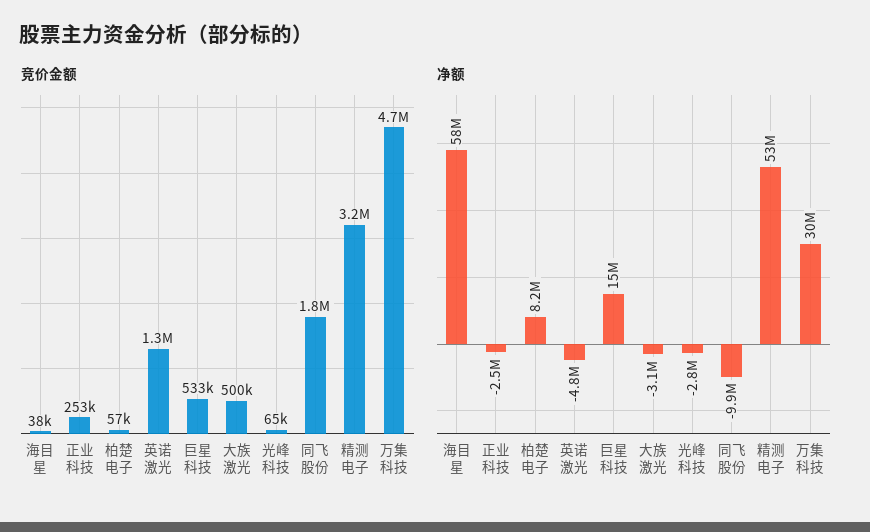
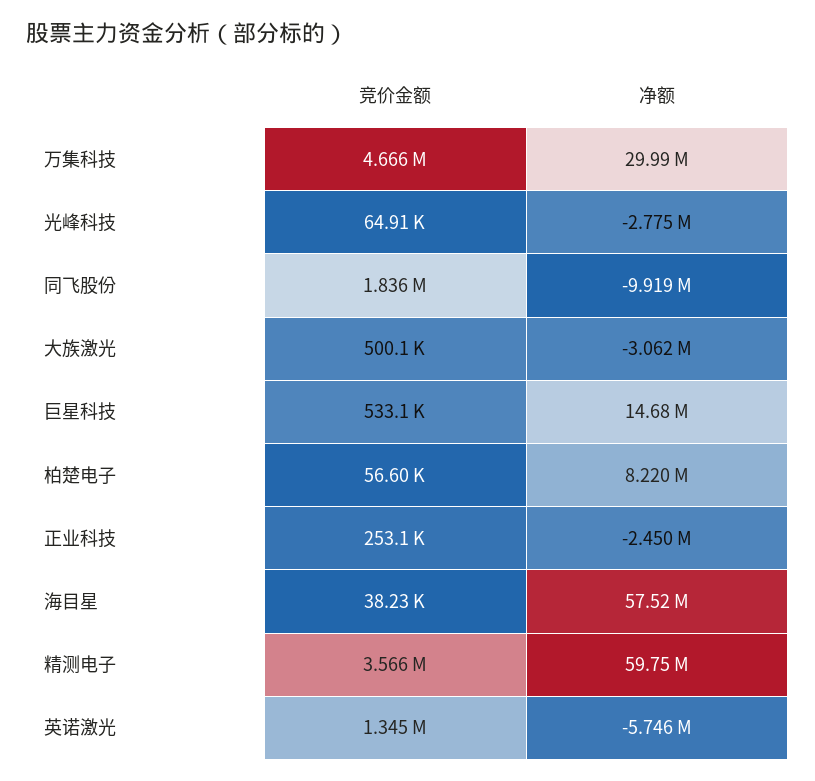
  {
    "竞价金额": {
      "海目星": 38230,
      "正业科技": 253100,
      "柏楚电子": 56600,
      "英诺激光": 1345000,
      "巨星科技": 533100,
      "大族激光": 500100,
      "光峰科技": 64910,
      "同飞股份": 1836000,
-     "精测电子": 3200000,
+     "精测电子": 3566000,
      "万集科技": 4666000
    },
    "净额": {
      "海目星": 57520000,
      "正业科技": -2450000,
      "柏楚电子": 8220000,
-     "英诺激光": -4800000,
+     "英诺激光": -5746000,
      "巨星科技": 14680000,
      "大族激光": -3062000,
      "光峰科技": -2775000,
      "同飞股份": -9919000,
-     "精测电子": 53000000,
+     "精测电子": 59750000,
      "万集科技": 29990000
    }
  }

